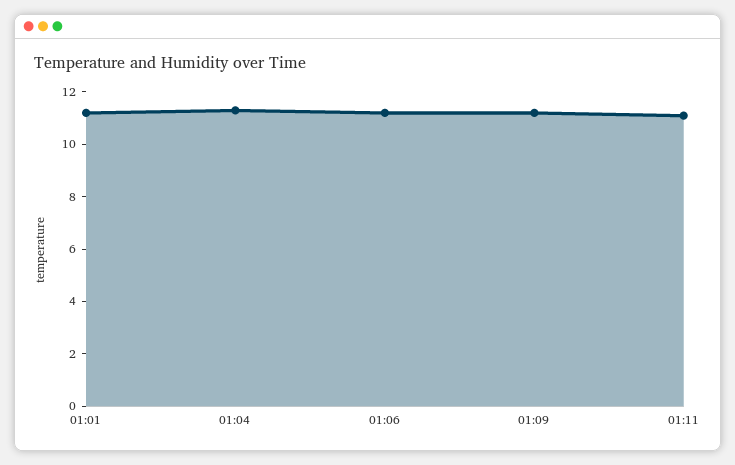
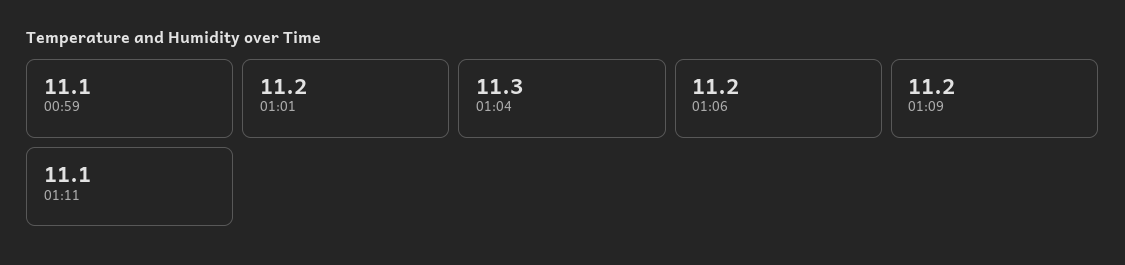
  {
    "01:01": 11.2,
    "01:04": 11.3,
    "01:06": 11.2,
    "01:09": 11.2,
-   "01:11": 11.1
+   "01:11": 11.1,
+   "00:59": 11.1
  }

